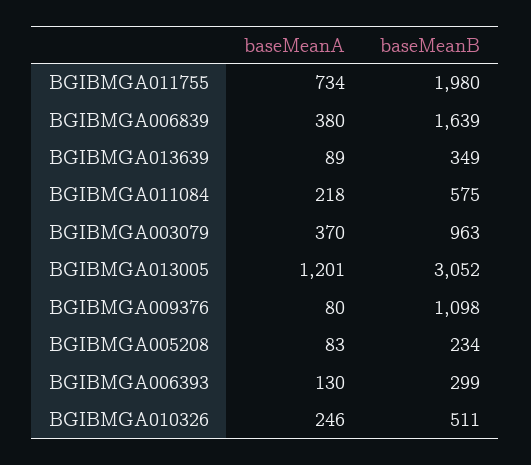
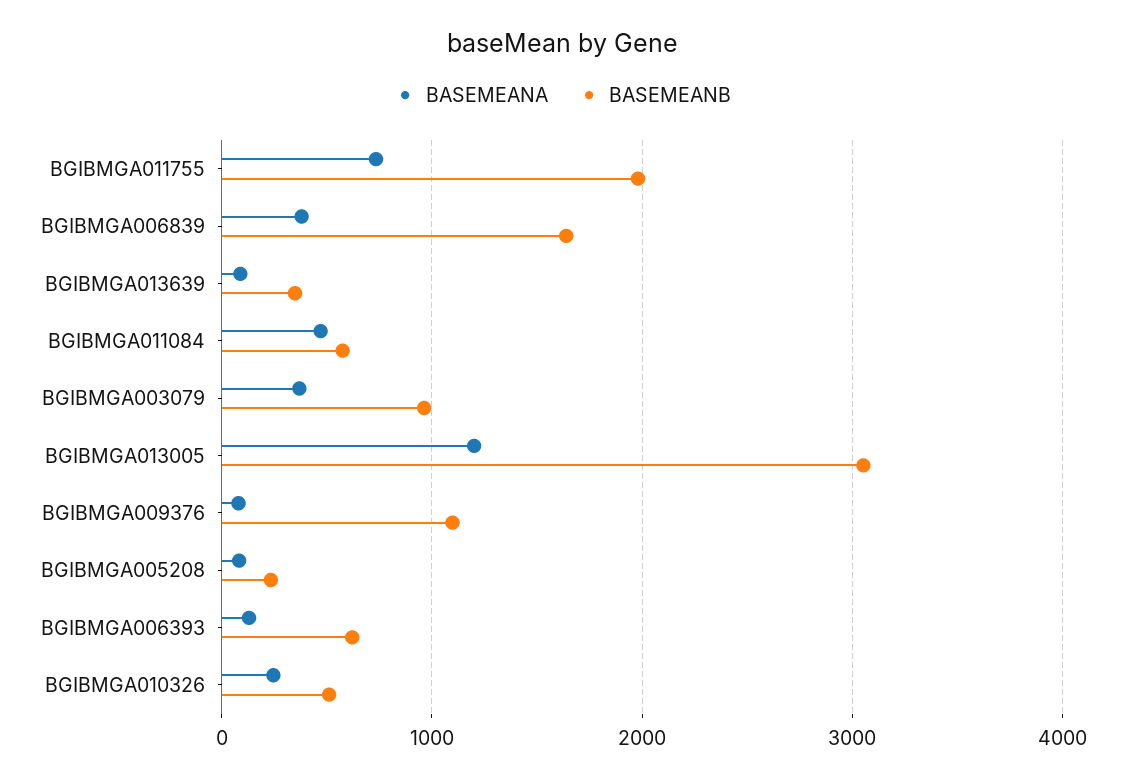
  {
    "baseMeanA": {
      "BGIBMGA011755": 734,
      "BGIBMGA006839": 380,
      "BGIBMGA013639": 89,
-     "BGIBMGA011084": 218,
+     "BGIBMGA011084": 500,
      "BGIBMGA003079": 370,
      "BGIBMGA013005": 1201,
      "BGIBMGA009376": 80,
      "BGIBMGA005208": 83,
      "BGIBMGA006393": 130,
      "BGIBMGA010326": 246
    },
    "baseMeanB": {
      "BGIBMGA011755": 1980,
      "BGIBMGA006839": 1639,
      "BGIBMGA013639": 349,
      "BGIBMGA011084": 575,
      "BGIBMGA003079": 963,
      "BGIBMGA013005": 3052,
      "BGIBMGA009376": 1098,
      "BGIBMGA005208": 234,
-     "BGIBMGA006393": 299,
+     "BGIBMGA006393": 600,
      "BGIBMGA010326": 511
    }
  }

